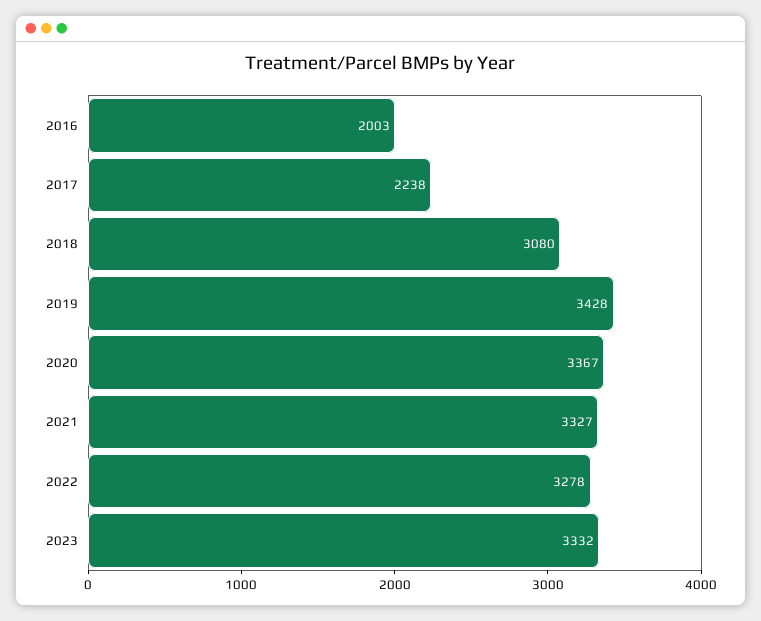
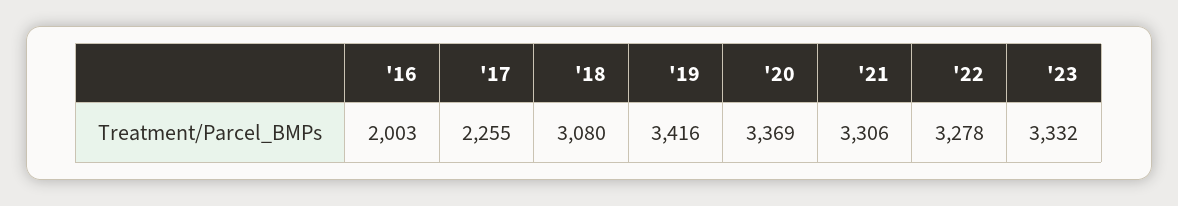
  {
    "2016": 2003,
-   "2017": 2238,
+   "2017": 2255,
    "2018": 3080,
-   "2019": 3428,
+   "2019": 3416,
-   "2020": 3367,
+   "2020": 3369,
-   "2021": 3327,
+   "2021": 3306,
    "2022": 3278,
    "2023": 3332
  }

